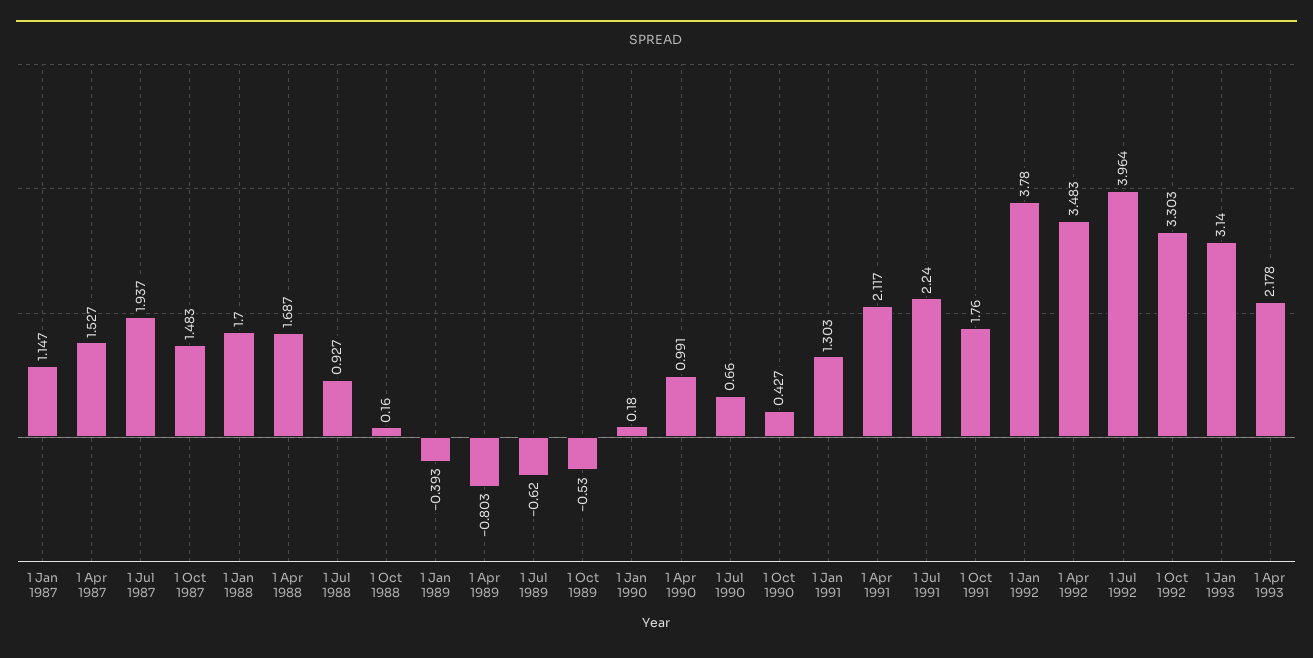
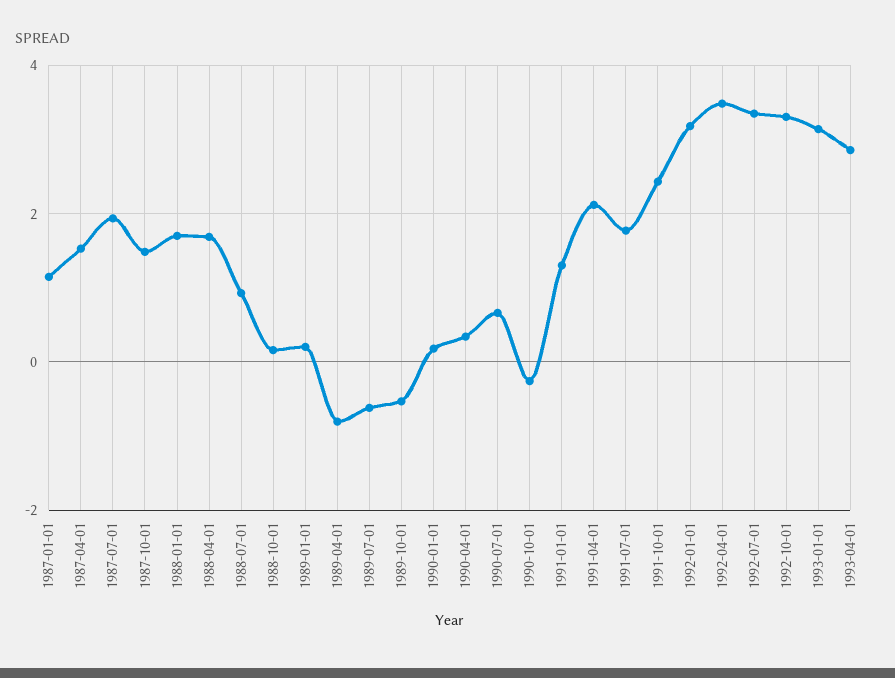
  {
    "1 Jan 1987": 1.147,
    "1 Apr 1987": 1.527,
    "1 Jul 1987": 1.937,
    "1 Oct 1987": 1.483,
    "1 Jan 1988": 1.7,
    "1 Apr 1988": 1.687,
    "1 Jul 1988": 0.927,
    "1 Oct 1988": 0.16,
-   "1 Jan 1989": -0.393,
+   "1 Jan 1989": 0.2,
    "1 Apr 1989": -0.803,
    "1 Jul 1989": -0.62,
    "1 Oct 1989": -0.53,
    "1 Jan 1990": 0.18,
-   "1 Apr 1990": 0.991,
+   "1 Apr 1990": 0.4,
    "1 Jul 1990": 0.66,
-   "1 Oct 1990": 0.427,
+   "1 Oct 1990": -0.2,
    "1 Jan 1991": 1.303,
    "1 Apr 1991": 2.117,
-   "1 Jul 1991": 2.24,
+   "1 Jul 1991": 1.8,
-   "1 Oct 1991": 1.76,
+   "1 Oct 1991": 2.4,
-   "1 Jan 1992": 3.78,
+   "1 Jan 1992": 3.2,
    "1 Apr 1992": 3.483,
-   "1 Jul 1992": 3.964,
+   "1 Jul 1992": 3.4,
    "1 Oct 1992": 3.303,
    "1 Jan 1993": 3.14,
-   "1 Apr 1993": 2.178
+   "1 Apr 1993": 2.8
  }

